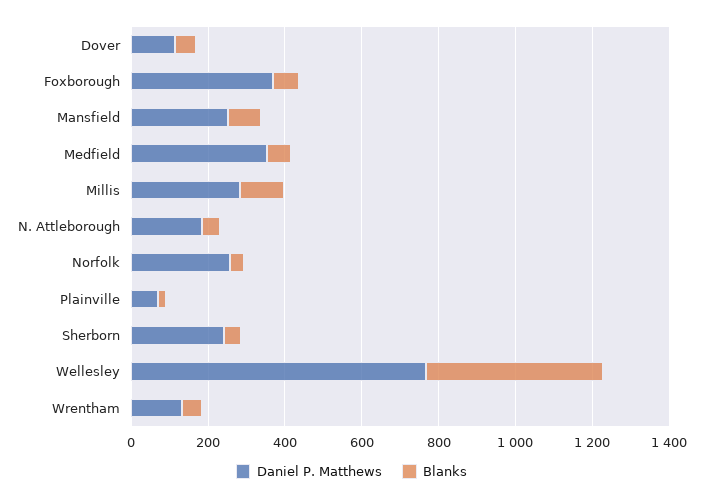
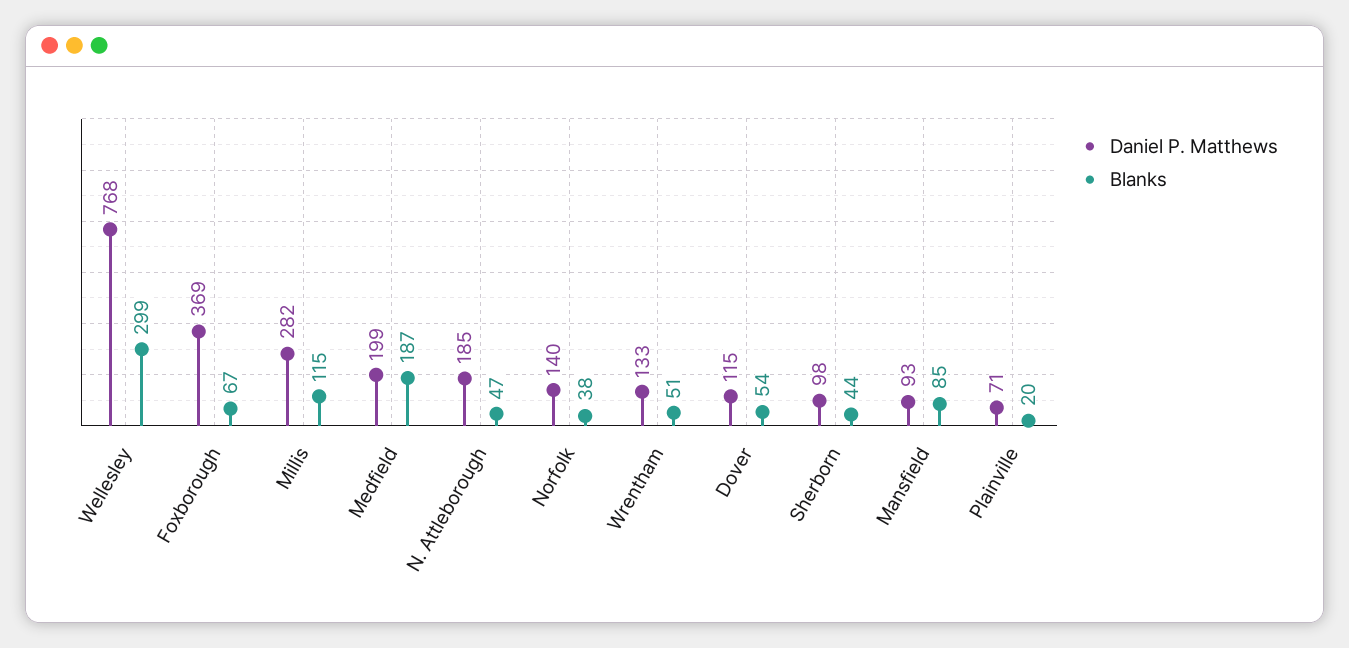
  {
    "Daniel P. Matthews": {
      "Dover": 115,
      "Foxborough": 369,
-     "Mansfield": 250,
+     "Mansfield": 93,
-     "Medfield": 350,
+     "Medfield": 199,
      "Millis": 282,
      "N. Attleborough": 185,
-     "Norfolk": 250,
+     "Norfolk": 140,
      "Plainville": 71,
-     "Sherborn": 250,
+     "Sherborn": 98,
      "Wellesley": 768,
      "Wrentham": 133
    },
    "Blanks": {
      "Dover": 54,
      "Foxborough": 67,
      "Mansfield": 85,
-     "Medfield": 50,
+     "Medfield": 187,
      "Millis": 115,
      "N. Attleborough": 47,
      "Norfolk": 38,
      "Plainville": 20,
      "Sherborn": 44,
-     "Wellesley": 450,
+     "Wellesley": 299,
      "Wrentham": 51
    }
  }

